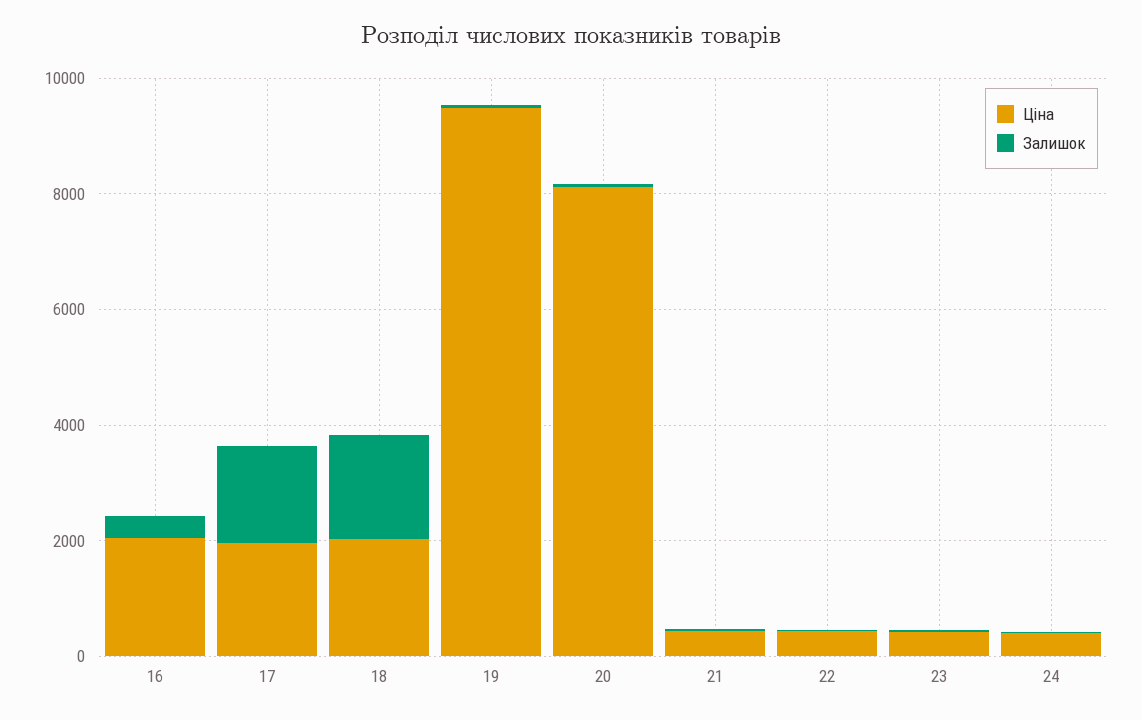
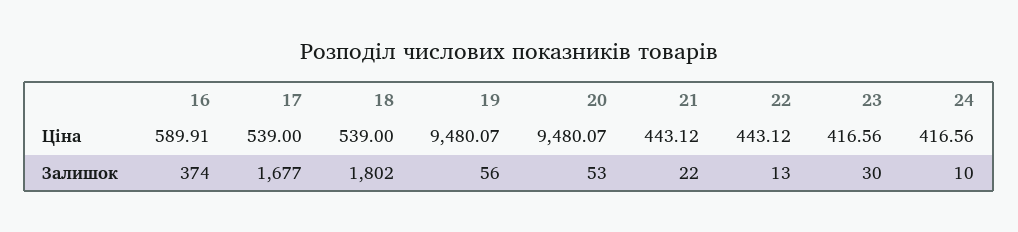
  {
    "Ціна": {
-     "16": 2000,
+     "16": 589.91,
-     "17": 2000,
+     "17": 539,
-     "18": 2000,
+     "18": 539,
      "19": 9480.07,
-     "20": 8000,
+     "20": 9480.07,
      "21": 443.12,
      "22": 443.12,
      "23": 416.56,
      "24": 416.56
    },
    "Залишок": {
      "16": 374,
      "17": 1677,
      "18": 1802,
      "19": 56,
      "20": 53,
      "21": 22,
      "22": 13,
      "23": 30,
      "24": 10
    }
  }

